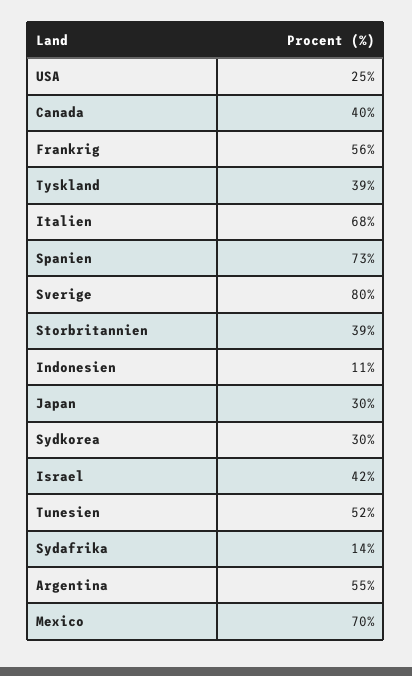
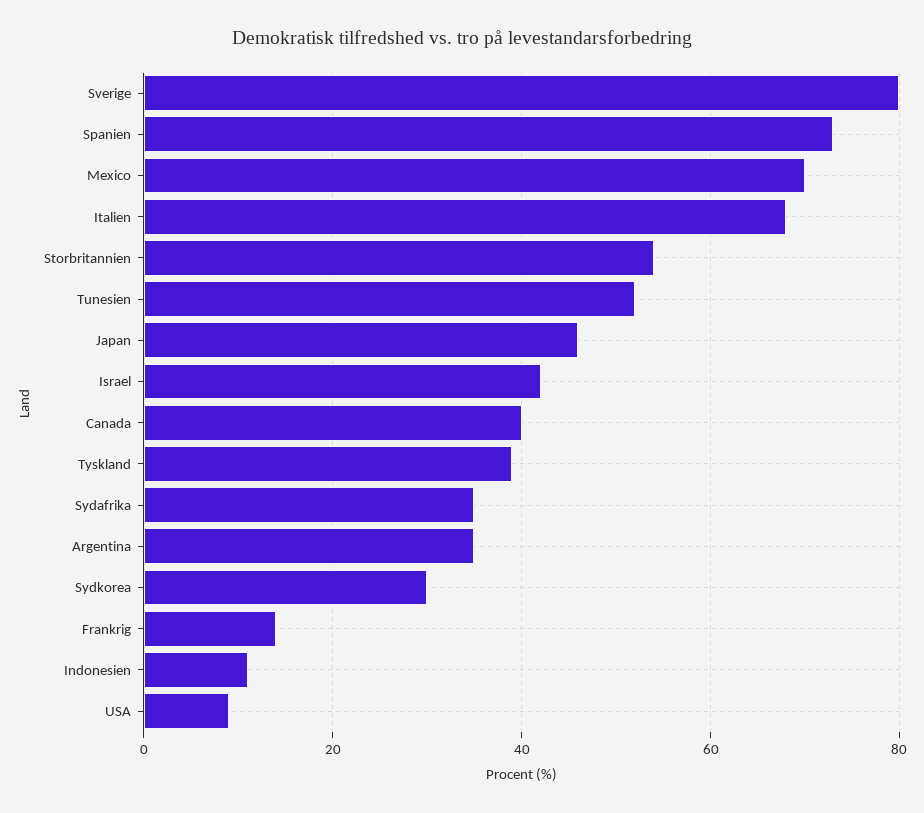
  {
-   "USA": 25,
+   "USA": 10,
    "Canada": 40,
-   "Frankrig": 56,
+   "Frankrig": 15,
    "Tyskland": 39,
    "Italien": 68,
    "Spanien": 73,
    "Sverige": 80,
-   "Storbritannien": 39,
+   "Storbritannien": 55,
    "Indonesien": 11,
-   "Japan": 30,
+   "Japan": 45,
    "Sydkorea": 30,
    "Israel": 42,
    "Tunesien": 52,
-   "Sydafrika": 14,
+   "Sydafrika": 35,
-   "Argentina": 55,
+   "Argentina": 35,
    "Mexico": 70
  }

